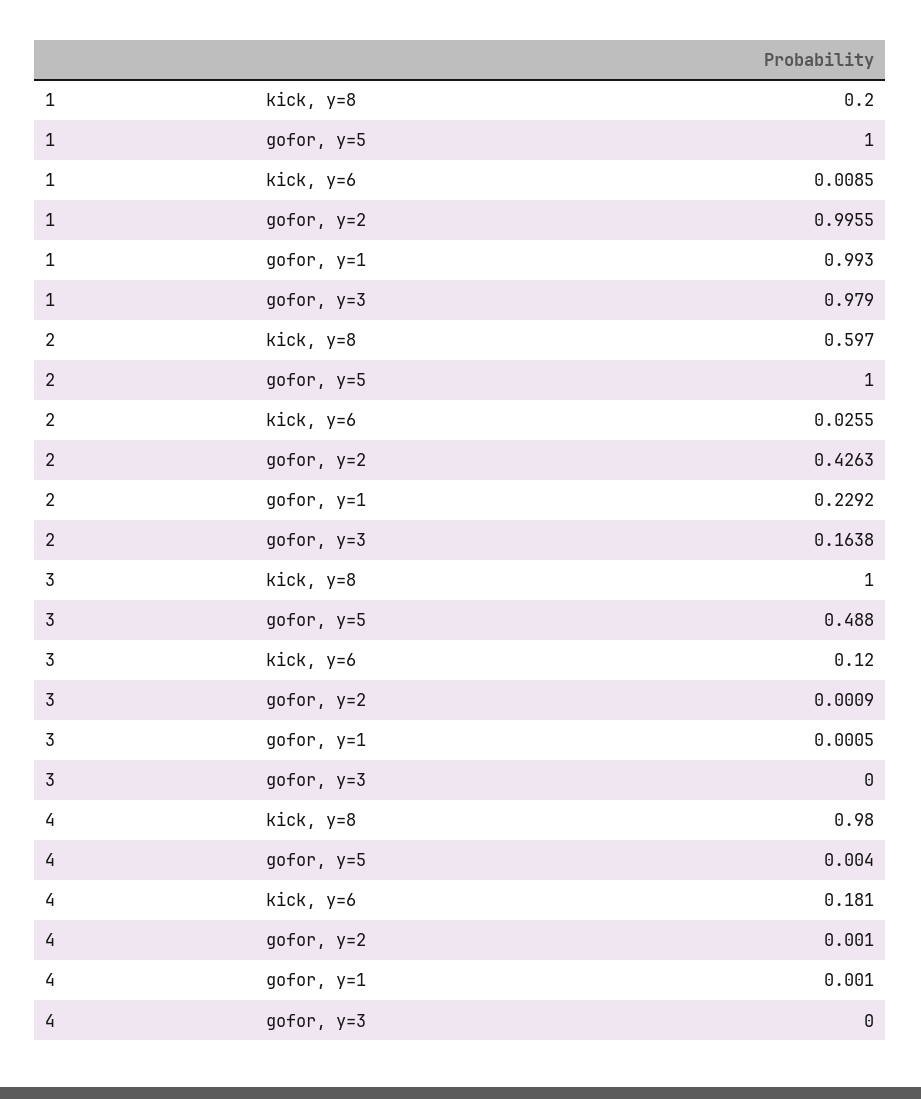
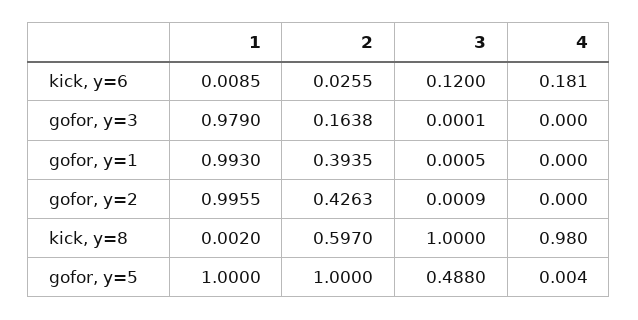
  {
    "1": {
-     "kick, y=8": 0.2,
+     "kick, y=8": 0.002,
      "gofor, y=5": 1,
      "kick, y=6": 0.0085,
      "gofor, y=2": 0.9955,
      "gofor, y=1": 0.993,
      "gofor, y=3": 0.979
    },
    "2": {
      "kick, y=8": 0.597,
      "gofor, y=5": 1,
      "kick, y=6": 0.0255,
      "gofor, y=2": 0.4263,
-     "gofor, y=1": 0.2292,
+     "gofor, y=1": 0.3935,
      "gofor, y=3": 0.1638
    },
    "3": {
      "kick, y=8": 1,
      "gofor, y=5": 0.488,
      "kick, y=6": 0.12,
      "gofor, y=2": 0.0009,
      "gofor, y=1": 0.0005,
-     "gofor, y=3": 0
+     "gofor, y=3": 0.0001
    },
    "4": {
      "kick, y=8": 0.98,
      "gofor, y=5": 0.004,
      "kick, y=6": 0.181,
-     "gofor, y=2": 0.001,
+     "gofor, y=2": 0,
-     "gofor, y=1": 0.001,
+     "gofor, y=1": 0,
      "gofor, y=3": 0
    }
  }

